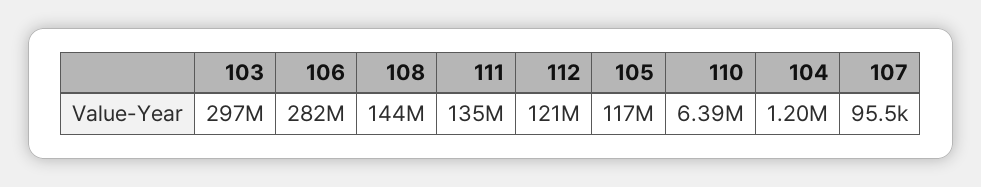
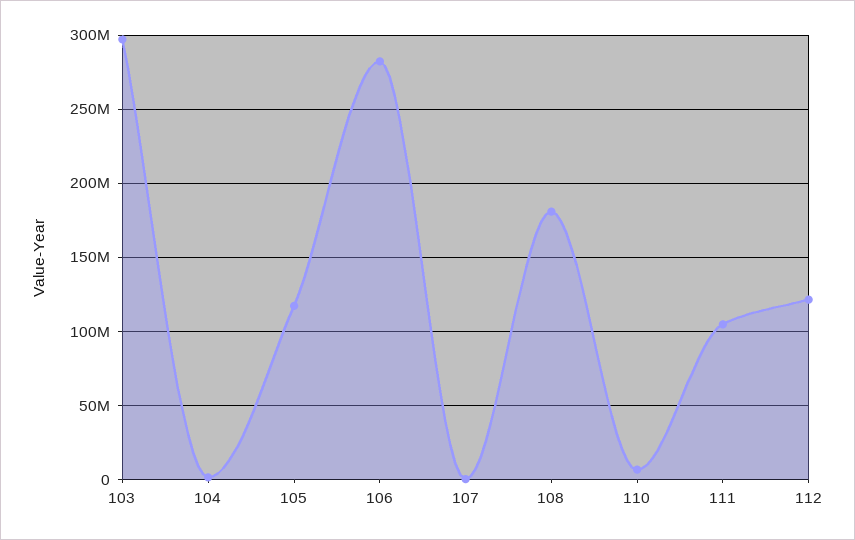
  {
    "103": 297000000,
    "106": 282000000,
-   "108": 144000000,
+   "108": 180000000,
-   "111": 135000000,
+   "111": 105000000,
    "112": 121000000,
    "105": 117000000,
    "110": 6390000,
    "104": 1200000,
    "107": 95500
  }

